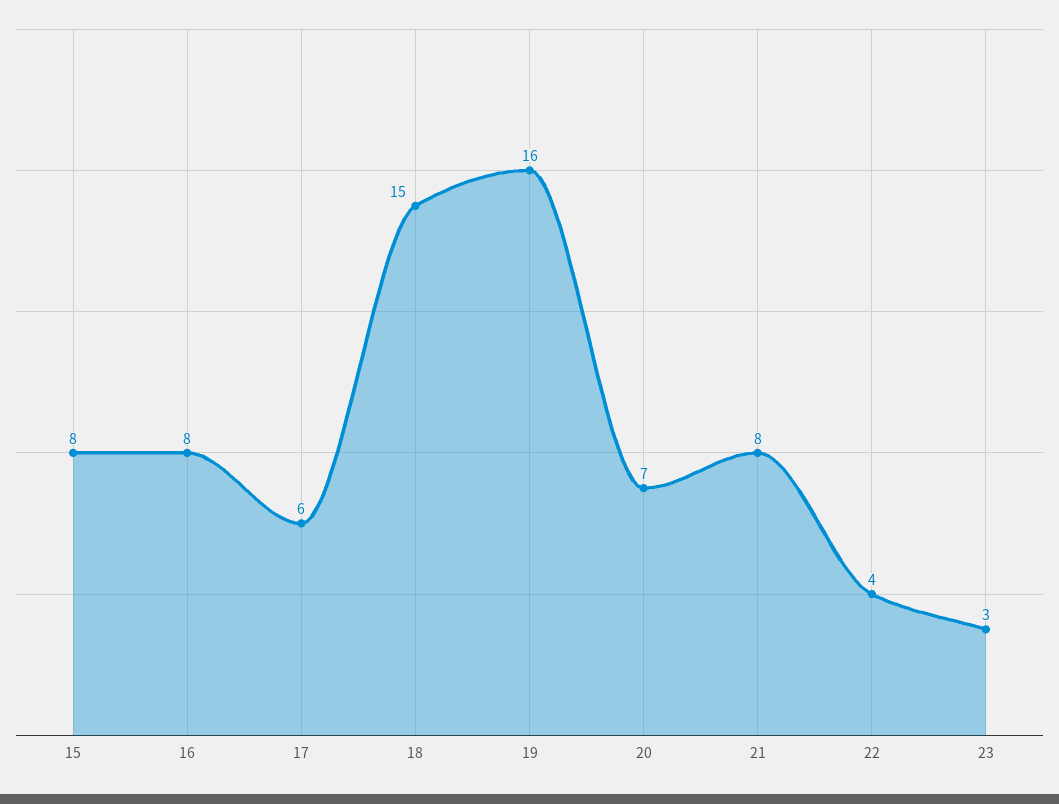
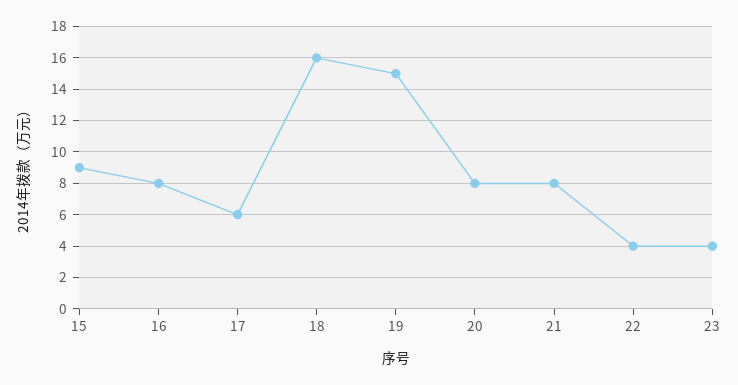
  {
-   "15": 8,
+   "15": 9,
    "16": 8,
    "17": 6,
-   "18": 15,
+   "18": 16,
-   "19": 16,
+   "19": 15,
-   "20": 7,
+   "20": 8,
    "21": 8,
    "22": 4,
-   "23": 3
+   "23": 4
  }

